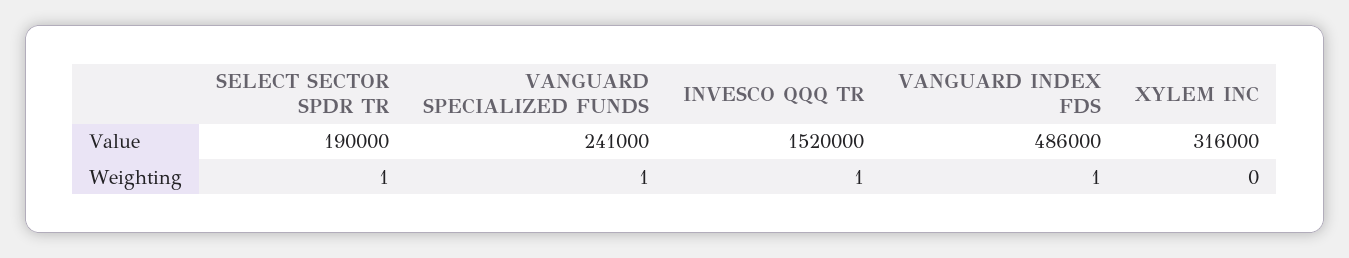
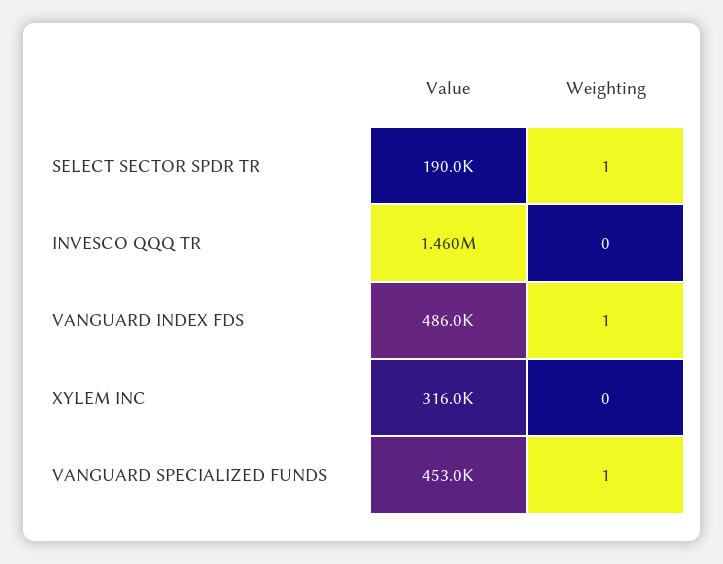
  {
    "SELECT SECTOR SPDR TR": {
      "Value": 190000,
      "Weighting": 1
    },
    "VANGUARD SPECIALIZED FUNDS": {
-     "Value": 241000,
+     "Value": 453000,
      "Weighting": 1
    },
    "INVESCO QQQ TR": {
-     "Value": 1520000,
+     "Value": 1460000,
-     "Weighting": 1
+     "Weighting": 0
    },
    "VANGUARD INDEX FDS": {
      "Value": 486000,
      "Weighting": 1
    },
    "XYLEM INC": {
      "Value": 316000,
      "Weighting": 0
    }
  }

